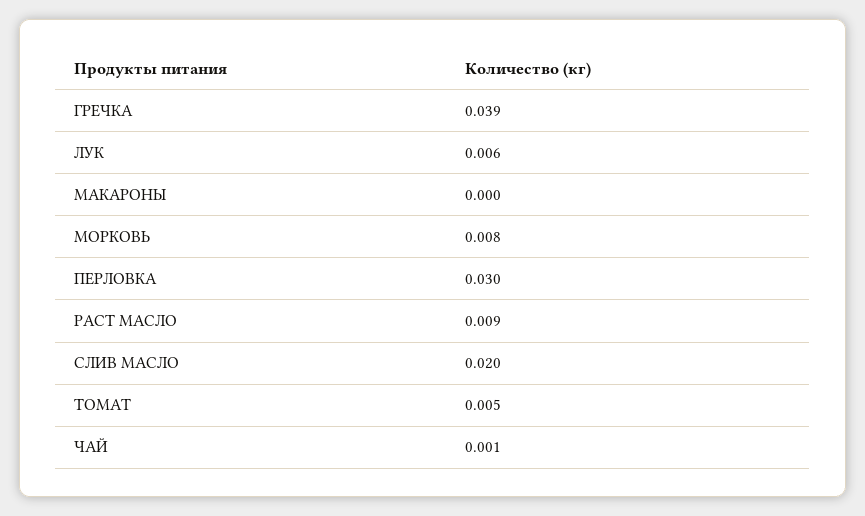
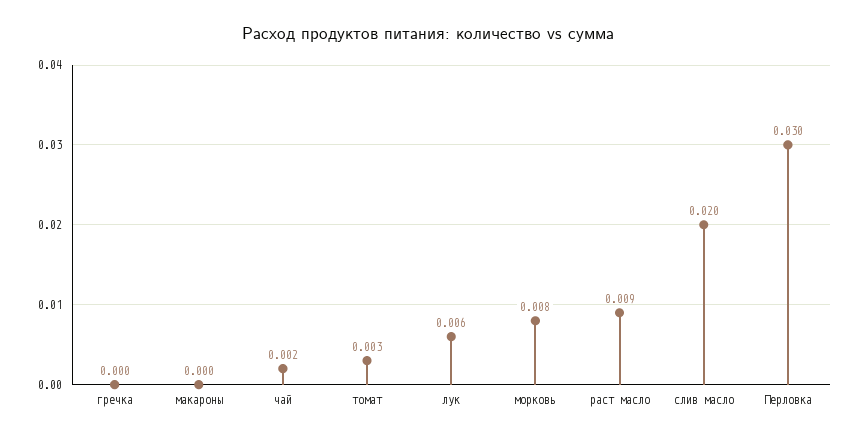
  {
-   "ГРЕЧКА": 0.039,
+   "ГРЕЧКА": 0,
    "ЛУК": 0.006,
    "МАКАРОНЫ": 0,
    "МОРКОВЬ": 0.008,
    "ПЕРЛОВКА": 0.03,
    "РАСТ МАСЛО": 0.009,
    "СЛИВ МАСЛО": 0.02,
-   "ТОМАТ": 0.005,
+   "ТОМАТ": 0.003,
-   "ЧАЙ": 0.001
+   "ЧАЙ": 0.002
  }

